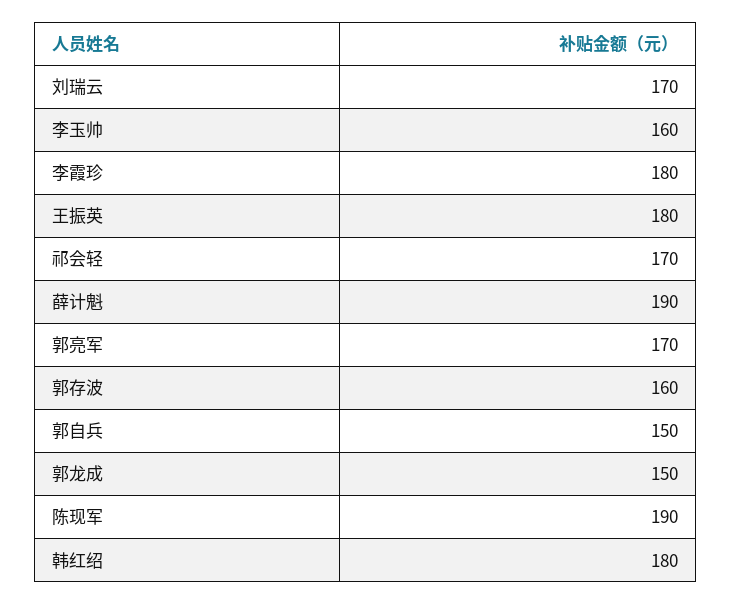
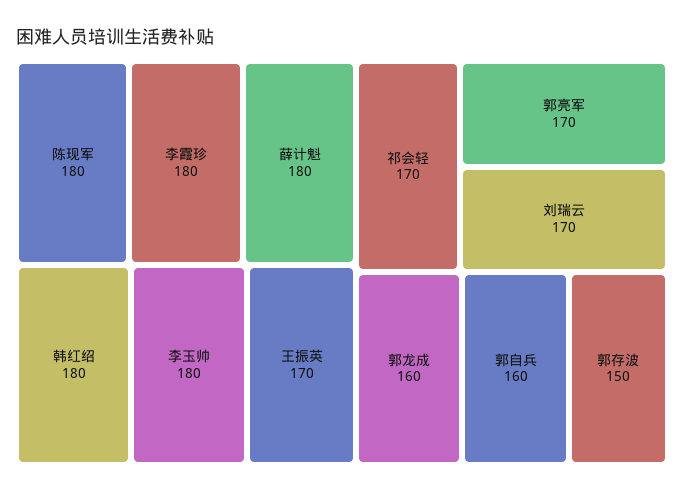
  {
    "刘瑞云": 170,
-   "李玉帅": 160,
+   "李玉帅": 180,
    "李霞珍": 180,
-   "王振英": 180,
+   "王振英": 170,
    "祁会轻": 170,
-   "薛计魁": 190,
+   "薛计魁": 180,
    "郭亮军": 170,
-   "郭存波": 160,
+   "郭存波": 150,
-   "郭自兵": 150,
+   "郭自兵": 160,
-   "郭龙成": 150,
+   "郭龙成": 160,
-   "陈现军": 190,
+   "陈现军": 180,
    "韩红绍": 180
  }

